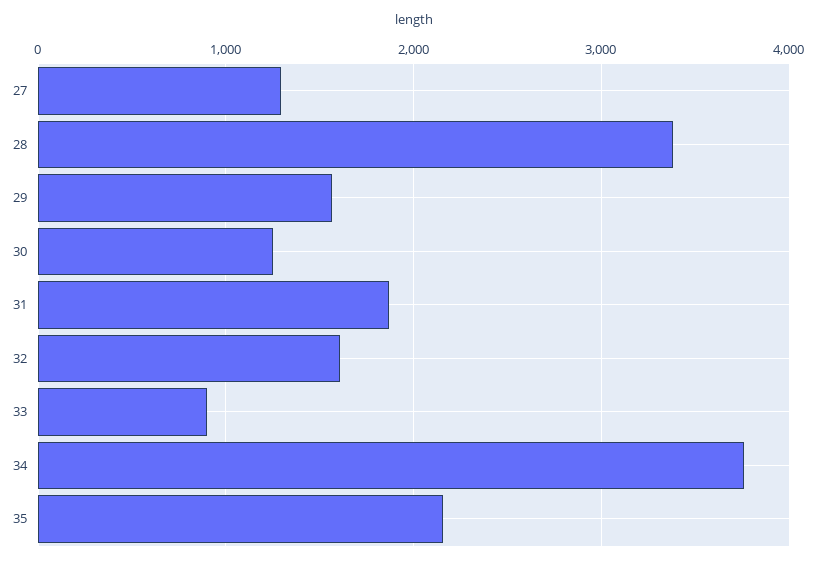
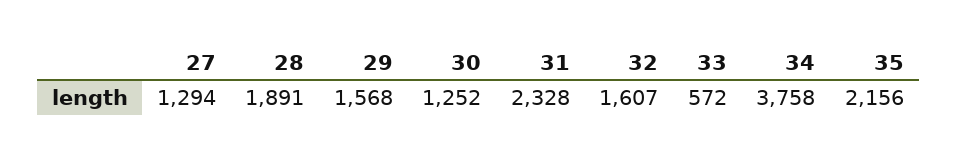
  {
    "27": 1294,
-   "28": 3400,
+   "28": 1891,
    "29": 1568,
    "30": 1252,
-   "31": 1900,
+   "31": 2328,
    "32": 1607,
-   "33": 900,
+   "33": 572,
    "34": 3758,
    "35": 2156
  }

